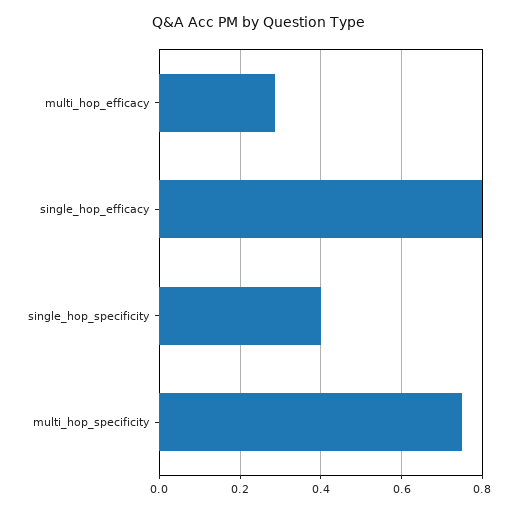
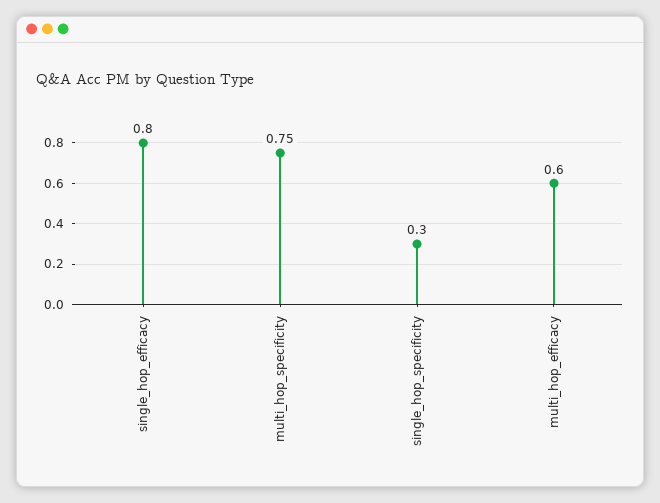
  {
-   "multi_hop_efficacy": 0.28,
+   "multi_hop_efficacy": 0.6,
    "single_hop_efficacy": 0.8,
-   "single_hop_specificity": 0.4,
+   "single_hop_specificity": 0.3,
    "multi_hop_specificity": 0.75
  }

